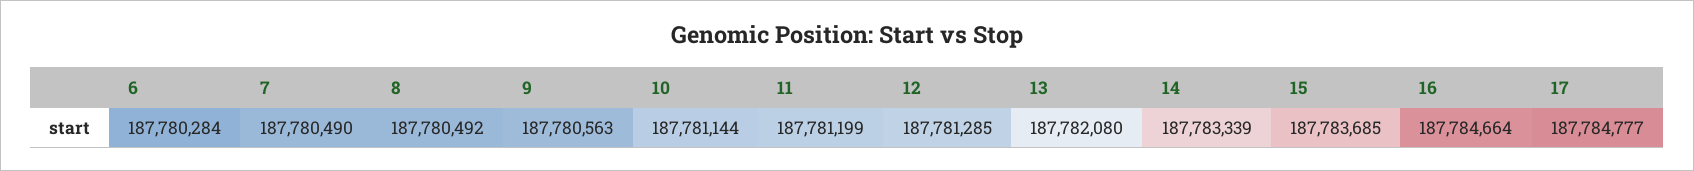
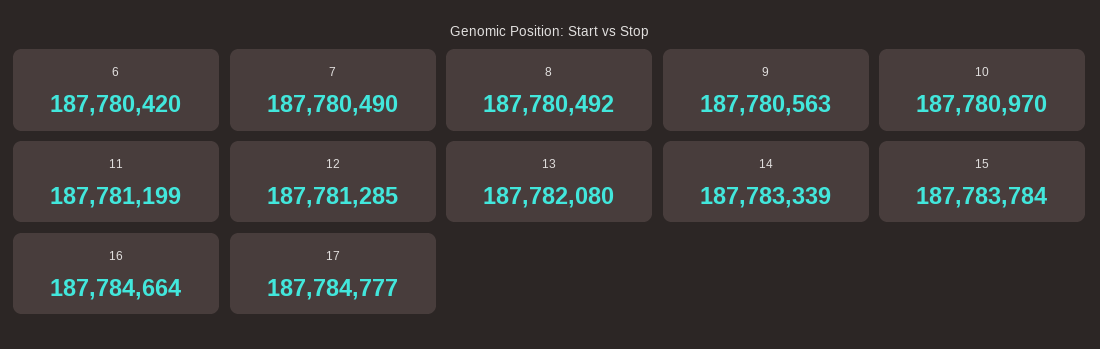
  {
-   "6": 187780284,
+   "6": 187780420,
    "7": 187780490,
    "8": 187780492,
    "9": 187780563,
-   "10": 187781144,
+   "10": 187780970,
    "11": 187781199,
    "12": 187781285,
    "13": 187782080,
    "14": 187783339,
-   "15": 187783685,
+   "15": 187783784,
    "16": 187784664,
    "17": 187784777
  }

